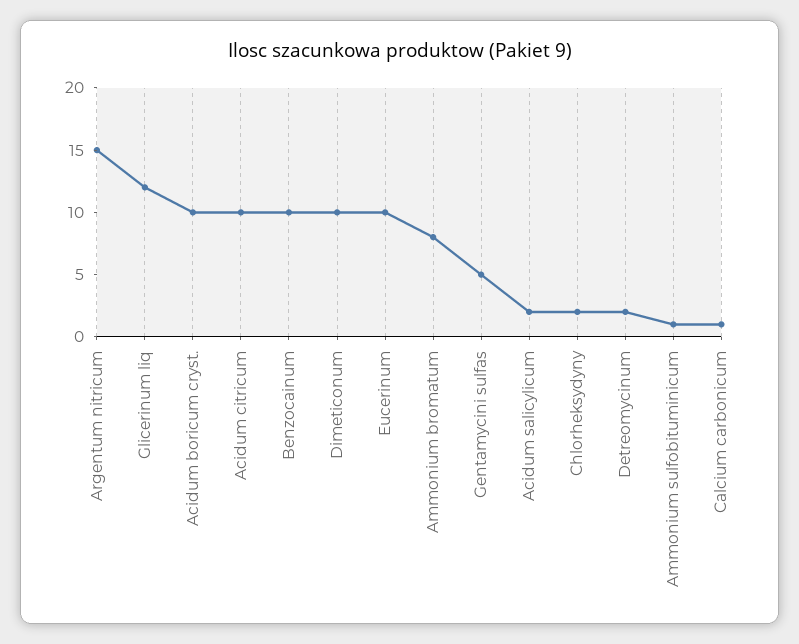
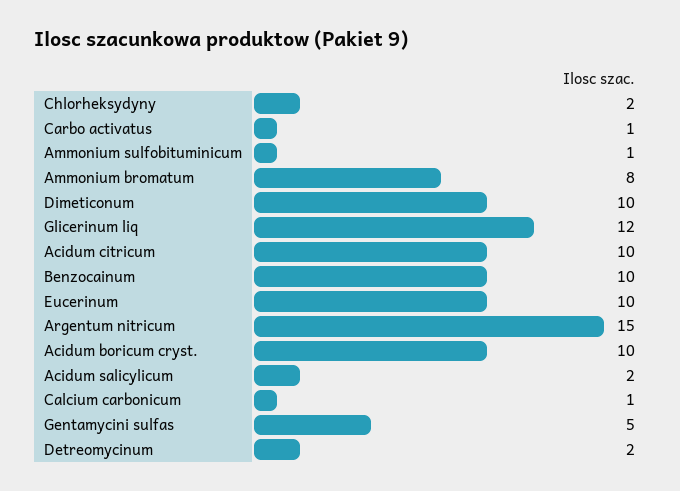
  {
    "Argentum nitricum": 15,
    "Glicerinum liq": 12,
    "Acidum boricum cryst.": 10,
    "Acidum citricum": 10,
    "Benzocainum": 10,
    "Dimeticonum": 10,
    "Eucerinum": 10,
    "Ammonium bromatum": 8,
    "Gentamycini sulfas": 5,
    "Acidum salicylicum": 2,
    "Chlorheksydyny": 2,
    "Detreomycinum": 2,
    "Ammonium sulfobituminicum": 1,
-   "Calcium carbonicum": 1
+   "Calcium carbonicum": 1,
+   "Carbo activatus": 1
  }

